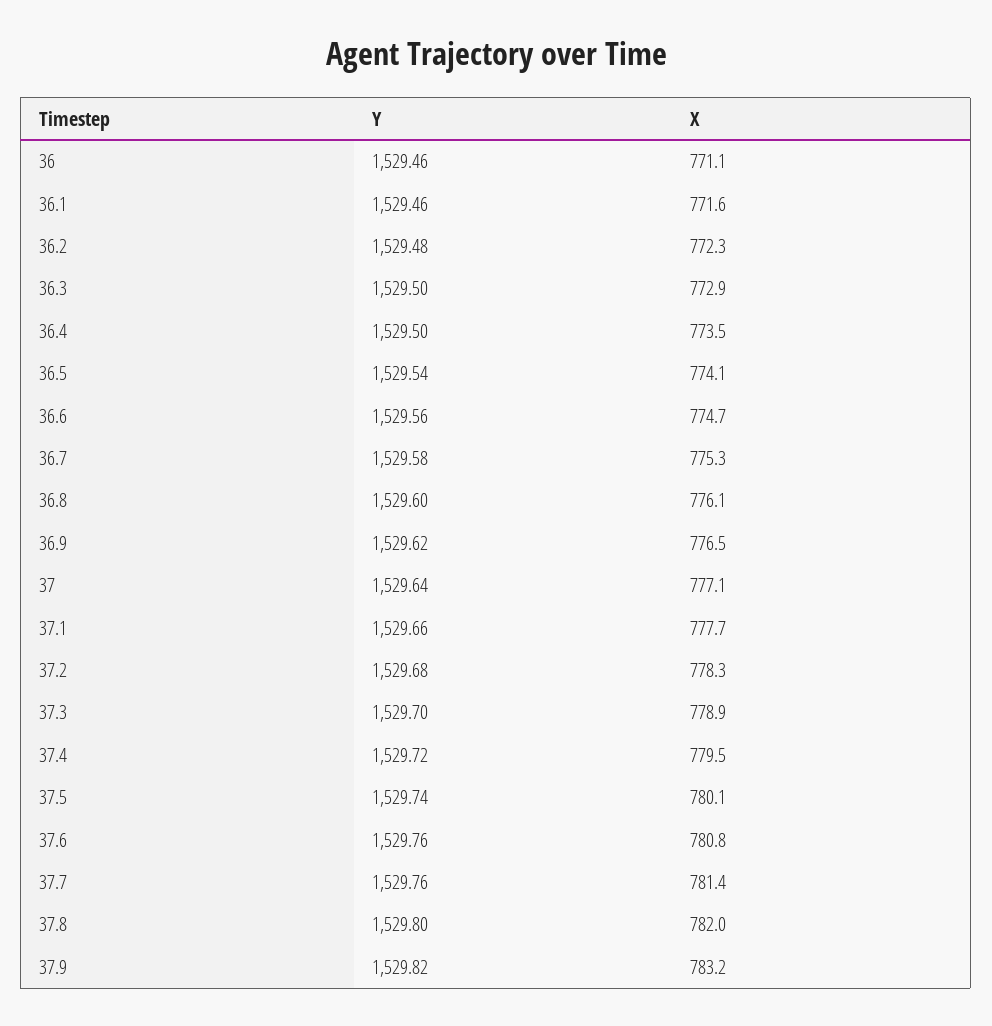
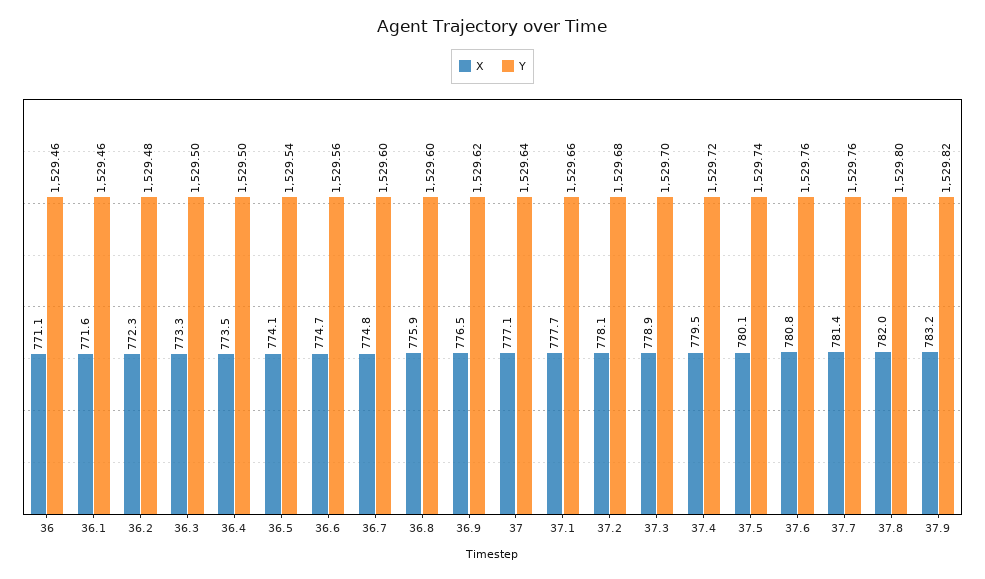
  {
    "Y": {
      "36": 1529.46,
      "36.1": 1529.46,
      "36.2": 1529.48,
      "36.3": 1529.5,
      "36.4": 1529.5,
      "36.5": 1529.54,
      "36.6": 1529.56,
-     "36.7": 1529.58,
+     "36.7": 1529.6,
      "36.8": 1529.6,
      "36.9": 1529.62,
      "37": 1529.64,
      "37.1": 1529.66,
      "37.2": 1529.68,
      "37.3": 1529.7,
      "37.4": 1529.72,
      "37.5": 1529.74,
      "37.6": 1529.76,
      "37.7": 1529.76,
      "37.8": 1529.8,
      "37.9": 1529.82
    },
    "X": {
      "36": 771.1,
      "36.1": 771.6,
      "36.2": 772.3,
-     "36.3": 772.9,
+     "36.3": 773.3,
      "36.4": 773.5,
      "36.5": 774.1,
      "36.6": 774.7,
-     "36.7": 775.3,
+     "36.7": 774.8,
-     "36.8": 776.1,
+     "36.8": 775.9,
      "36.9": 776.5,
      "37": 777.1,
      "37.1": 777.7,
-     "37.2": 778.3,
+     "37.2": 778.1,
      "37.3": 778.9,
      "37.4": 779.5,
      "37.5": 780.1,
      "37.6": 780.8,
      "37.7": 781.4,
      "37.8": 782,
      "37.9": 783.2
    }
  }

